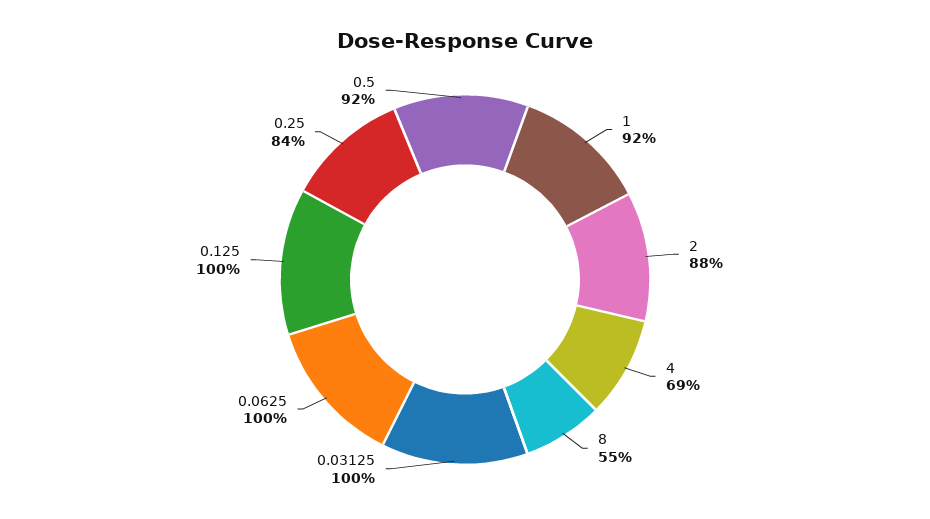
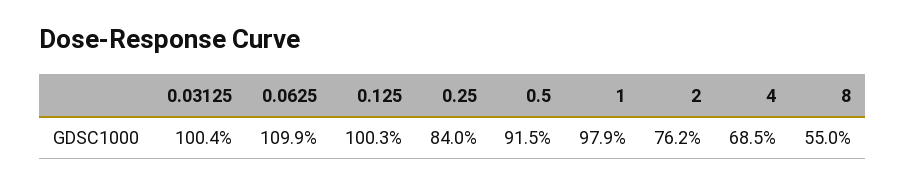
  {
-   "1": 92,
+   "1": 97.9,
-   "2": 88,
+   "2": 76.2,
    "4": 68.5,
    "8": 55,
    "0.03125": 100.4,
-   "0.0625": 100,
+   "0.0625": 109.9,
    "0.125": 100.3,
    "0.25": 84,
    "0.5": 91.5
  }

